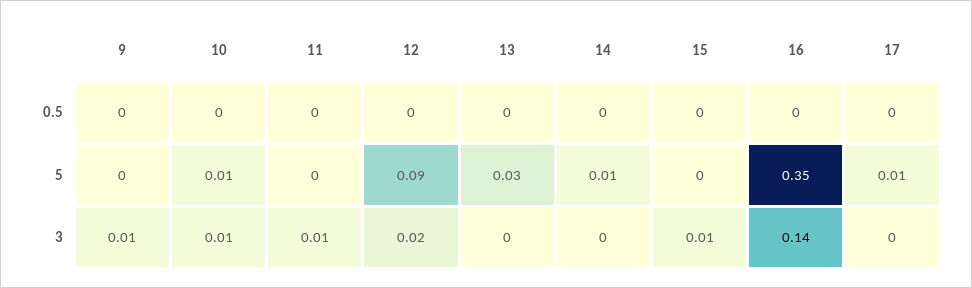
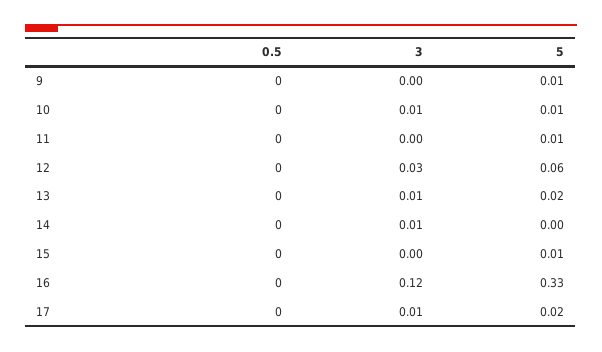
  {
    "9": {
      "0.5": 0,
-     "5": 0,
+     "5": 0.01,
-     "3": 0.01
+     "3": 0
    },
    "10": {
      "0.5": 0,
      "5": 0.01,
      "3": 0.01
    },
    "11": {
      "0.5": 0,
-     "5": 0,
+     "5": 0.01,
-     "3": 0.01
+     "3": 0
    },
    "12": {
      "0.5": 0,
-     "5": 0.09,
+     "5": 0.06,
-     "3": 0.02
+     "3": 0.03
    },
    "13": {
      "0.5": 0,
-     "5": 0.03,
+     "5": 0.02,
-     "3": 0
+     "3": 0.01
    },
    "14": {
      "0.5": 0,
-     "5": 0.01,
+     "5": 0,
-     "3": 0
+     "3": 0.01
    },
    "15": {
      "0.5": 0,
-     "5": 0,
+     "5": 0.01,
-     "3": 0.01
+     "3": 0
    },
    "16": {
      "0.5": 0,
-     "5": 0.35,
+     "5": 0.33,
-     "3": 0.14
+     "3": 0.12
    },
    "17": {
      "0.5": 0,
-     "5": 0.01,
+     "5": 0.02,
-     "3": 0
+     "3": 0.01
    }
  }

